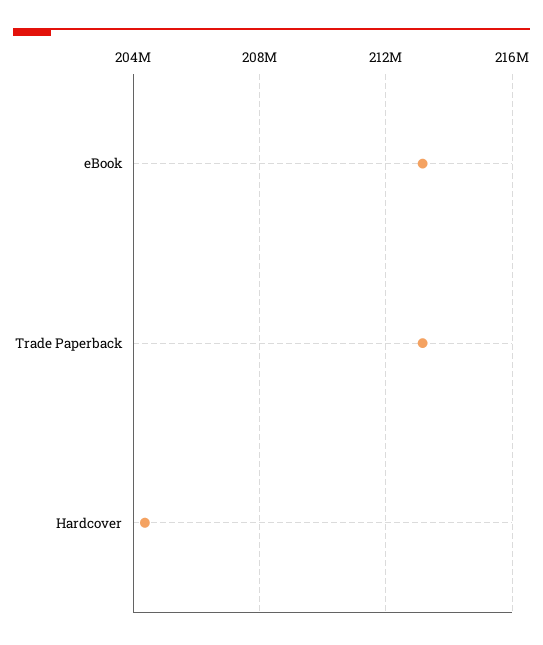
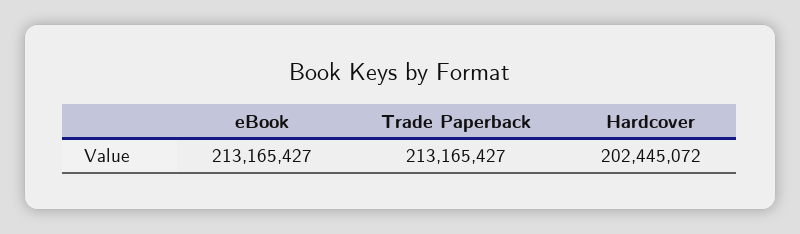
  {
    "eBook": 213165427,
    "Trade Paperback": 213165427,
-   "Hardcover": 204500000
+   "Hardcover": 202445072
  }

